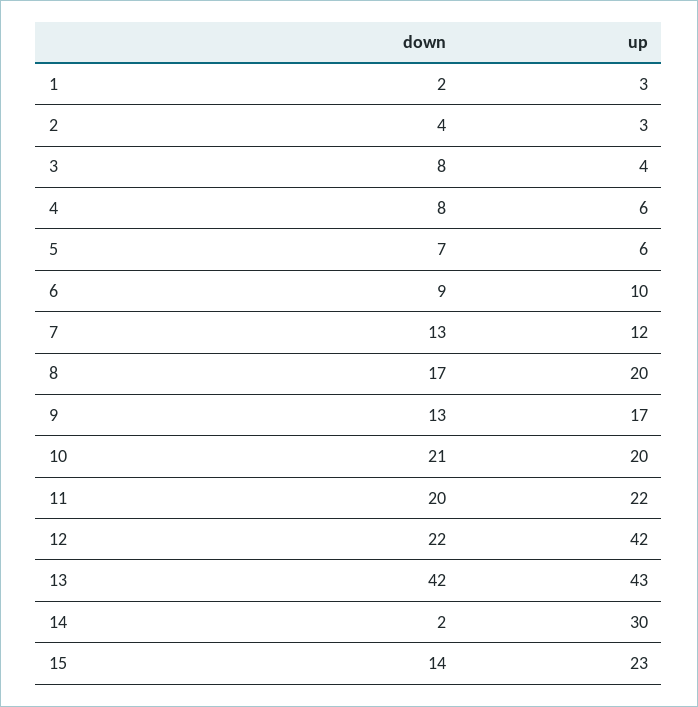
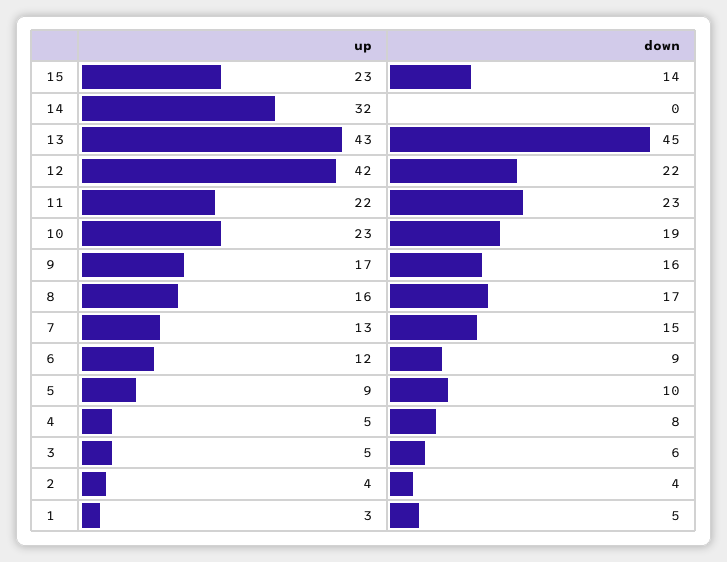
  {
    "down": {
-     "1": 2,
+     "1": 5,
      "2": 4,
-     "3": 8,
+     "3": 6,
      "4": 8,
-     "5": 7,
+     "5": 10,
      "6": 9,
-     "7": 13,
+     "7": 15,
      "8": 17,
-     "9": 13,
+     "9": 16,
-     "10": 21,
+     "10": 19,
-     "11": 20,
+     "11": 23,
      "12": 22,
-     "13": 42,
+     "13": 45,
-     "14": 2,
+     "14": 0,
      "15": 14
    },
    "up": {
      "1": 3,
-     "2": 3,
+     "2": 4,
-     "3": 4,
+     "3": 5,
-     "4": 6,
+     "4": 5,
-     "5": 6,
+     "5": 9,
-     "6": 10,
+     "6": 12,
-     "7": 12,
+     "7": 13,
-     "8": 20,
+     "8": 16,
      "9": 17,
-     "10": 20,
+     "10": 23,
      "11": 22,
      "12": 42,
      "13": 43,
-     "14": 30,
+     "14": 32,
      "15": 23
    }
  }

